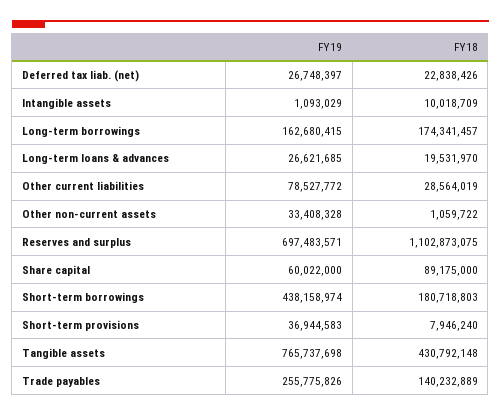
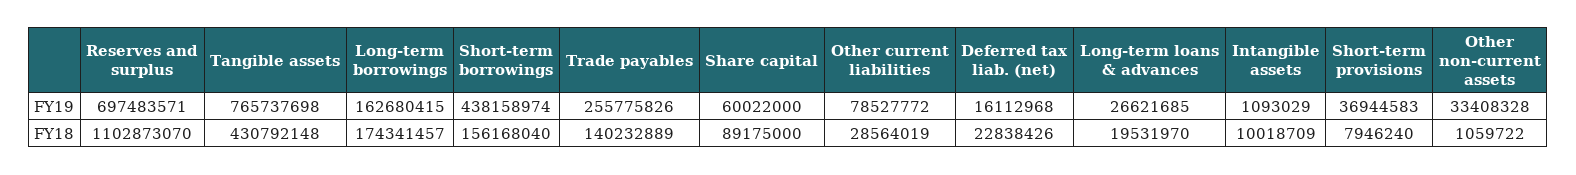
  {
    "FY19": {
-     "Deferred tax liab. (net)": 26748397,
+     "Deferred tax liab. (net)": 16112968,
      "Intangible assets": 1093029,
      "Long-term borrowings": 162680415,
      "Long-term loans & advances": 26621685,
      "Other current liabilities": 78527772,
      "Other non-current assets": 33408328,
      "Reserves and surplus": 697483571,
      "Share capital": 60022000,
      "Short-term borrowings": 438158974,
      "Short-term provisions": 36944583,
      "Tangible assets": 765737698,
      "Trade payables": 255775826
    },
    "FY18": {
      "Deferred tax liab. (net)": 22838426,
      "Intangible assets": 10018709,
      "Long-term borrowings": 174341457,
      "Long-term loans & advances": 19531970,
      "Other current liabilities": 28564019,
      "Other non-current assets": 1059722,
-     "Reserves and surplus": 1102873075,
+     "Reserves and surplus": 1102873070,
      "Share capital": 89175000,
-     "Short-term borrowings": 180718803,
+     "Short-term borrowings": 156168040,
      "Short-term provisions": 7946240,
      "Tangible assets": 430792148,
      "Trade payables": 140232889
    }
  }

